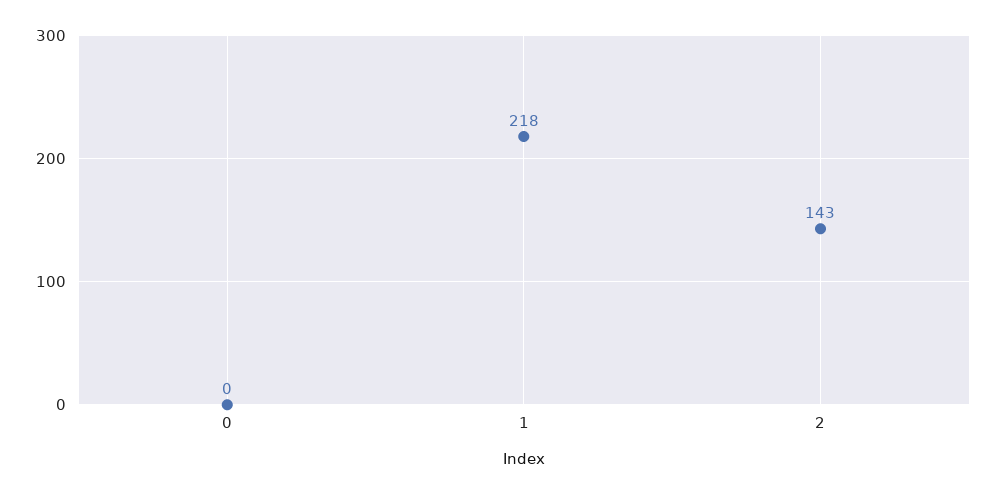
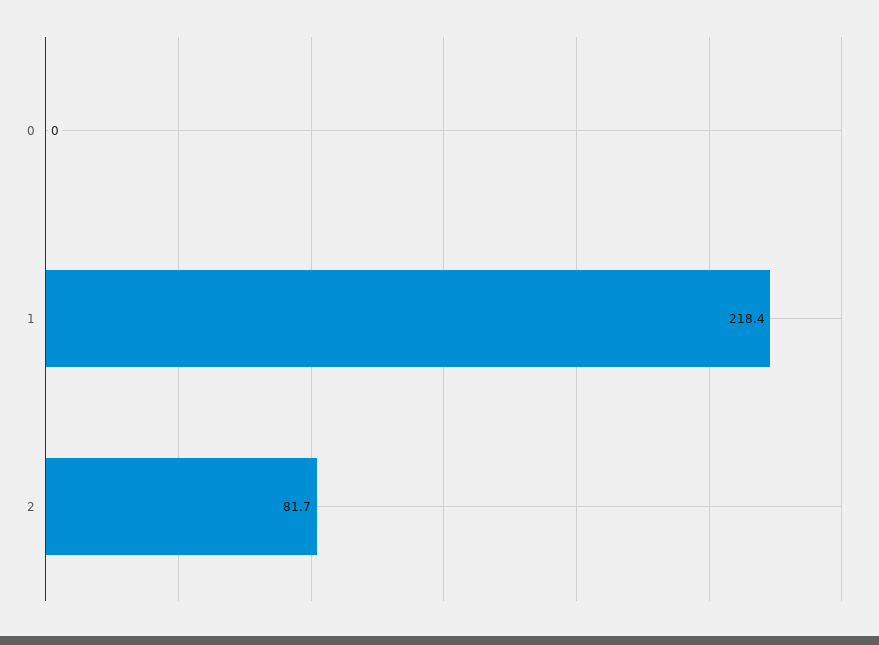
  {
    "0": 0,
    "1": 218.4,
-   "2": 143
+   "2": 81.7
  }

